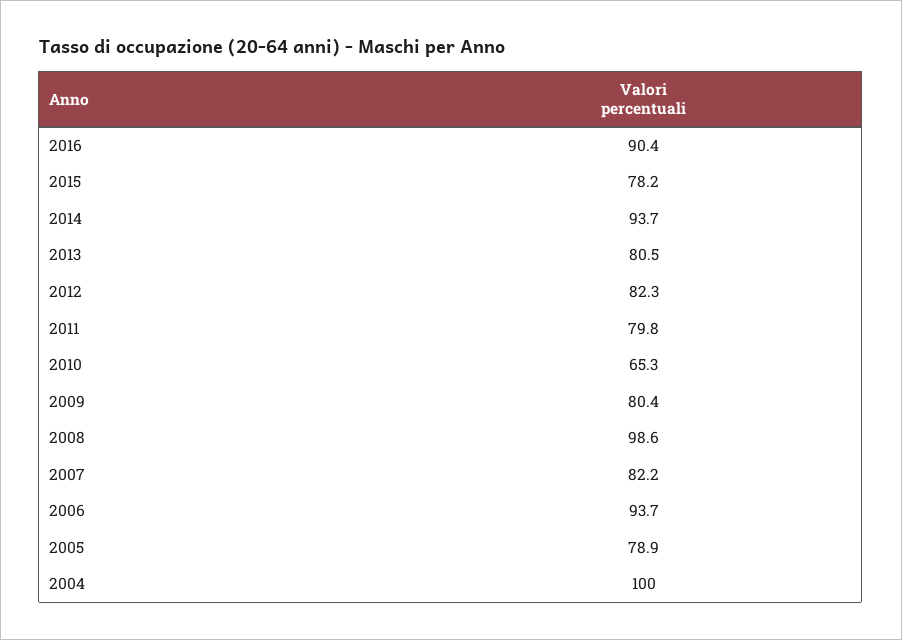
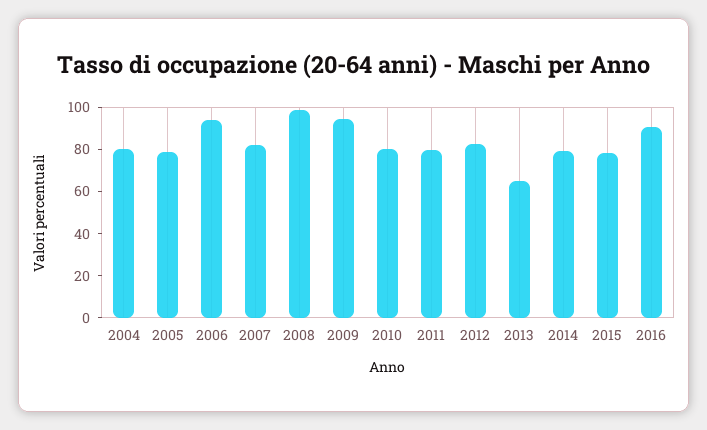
  {
    "2016": 90.4,
    "2015": 78.2,
-   "2014": 93.7,
+   "2014": 80,
-   "2013": 80.5,
+   "2013": 65,
    "2012": 82.3,
    "2011": 79.8,
-   "2010": 65.3,
+   "2010": 80,
-   "2009": 80.4,
+   "2009": 95,
    "2008": 98.6,
    "2007": 82.2,
    "2006": 93.7,
    "2005": 78.9,
-   "2004": 100
+   "2004": 80
  }

